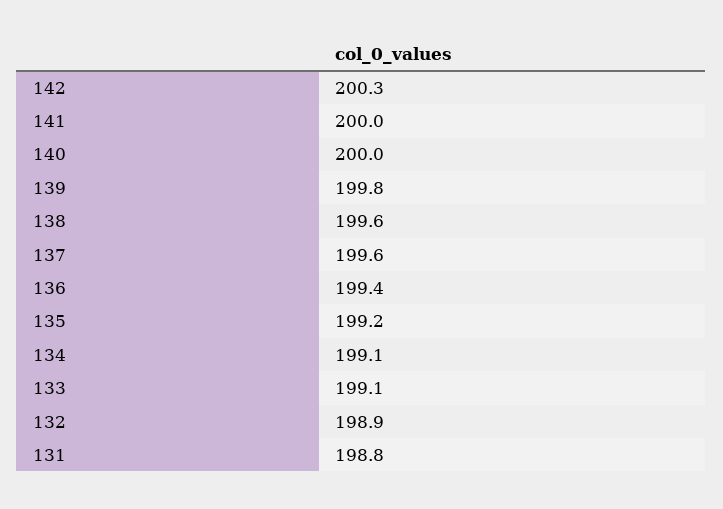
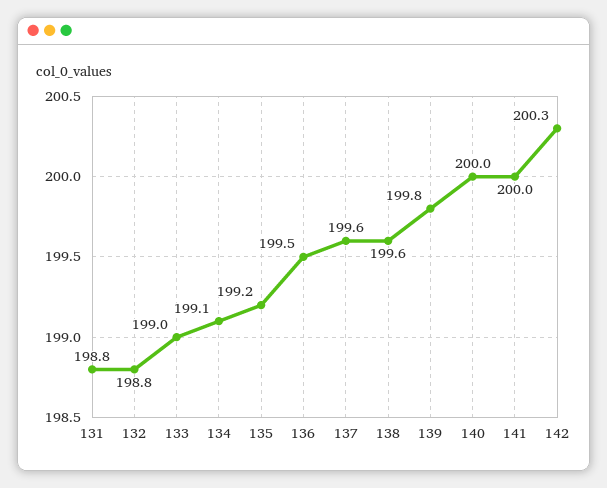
  {
    "142": 200.3,
    "141": 200,
    "140": 200,
    "139": 199.8,
    "138": 199.6,
    "137": 199.6,
-   "136": 199.4,
+   "136": 199.5,
    "135": 199.2,
    "134": 199.1,
-   "133": 199.1,
+   "133": 199,
-   "132": 198.9,
+   "132": 198.8,
    "131": 198.8
  }

